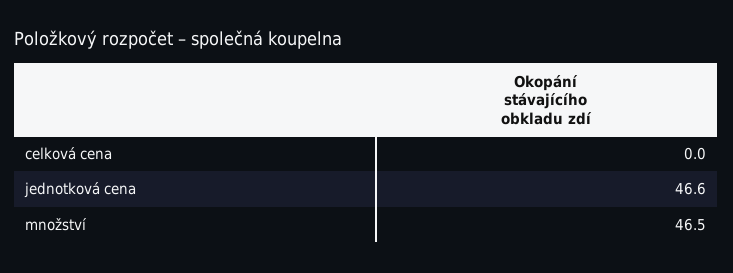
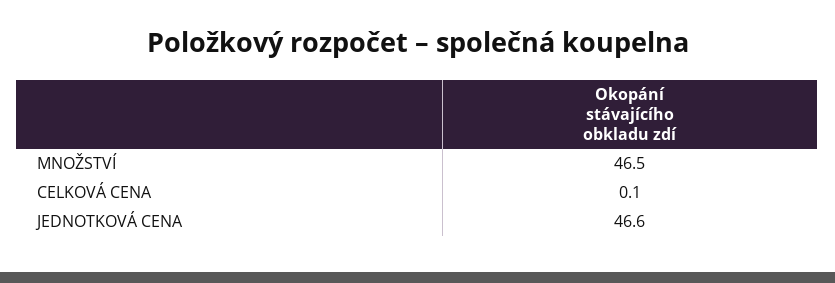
  {
-   "celková cena": 0,
+   "celková cena": 0.1,
    "jednotková cena": 46.6,
    "množství": 46.5
  }

